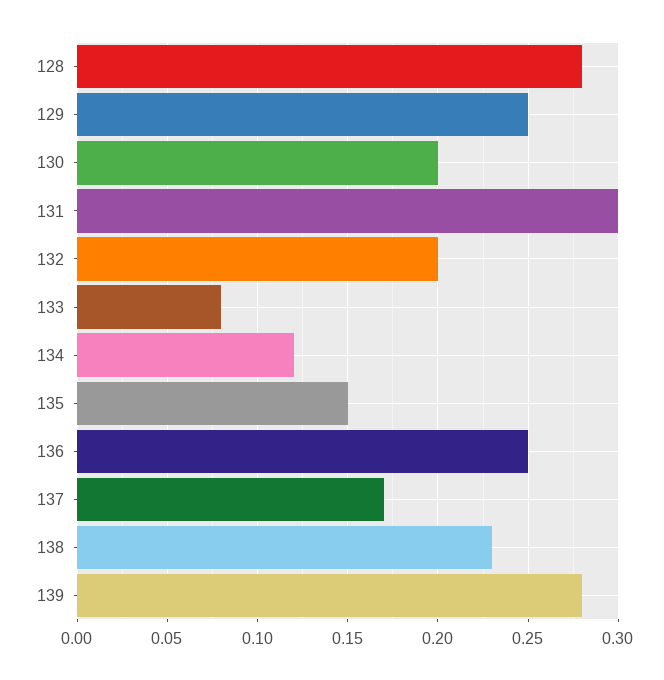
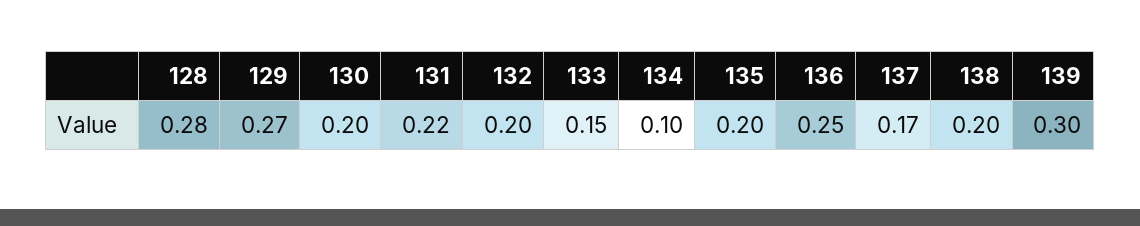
  {
    "128": 0.28,
-   "129": 0.25,
+   "129": 0.27,
    "130": 0.2,
-   "131": 0.3,
+   "131": 0.22,
    "132": 0.2,
-   "133": 0.08,
+   "133": 0.15,
-   "134": 0.12,
+   "134": 0.1,
-   "135": 0.15,
+   "135": 0.2,
    "136": 0.25,
    "137": 0.17,
-   "138": 0.23,
+   "138": 0.2,
-   "139": 0.28
+   "139": 0.3
  }

